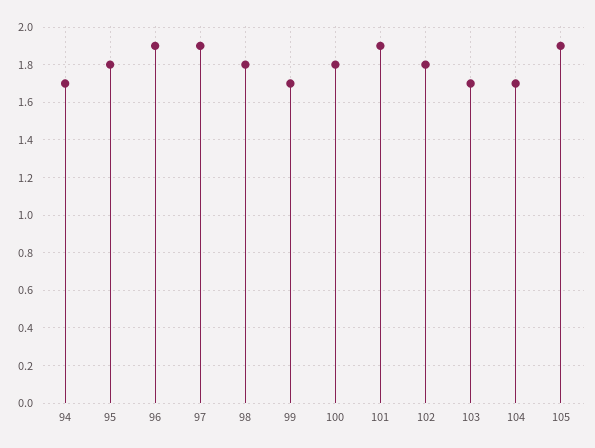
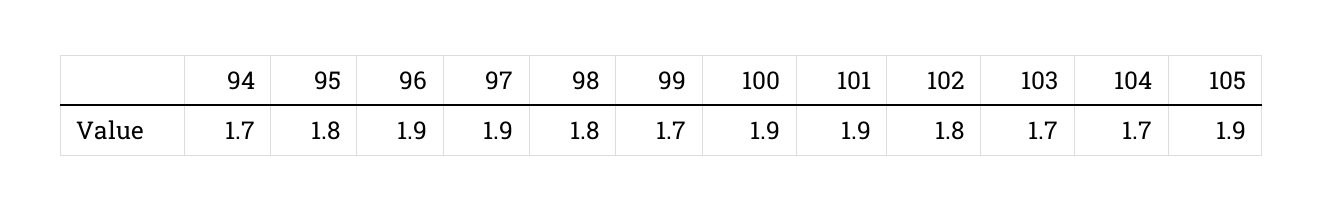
  {
    "94": 1.7,
    "95": 1.8,
    "96": 1.9,
    "97": 1.9,
    "98": 1.8,
    "99": 1.7,
-   "100": 1.8,
+   "100": 1.9,
    "101": 1.9,
    "102": 1.8,
    "103": 1.7,
    "104": 1.7,
    "105": 1.9
  }

